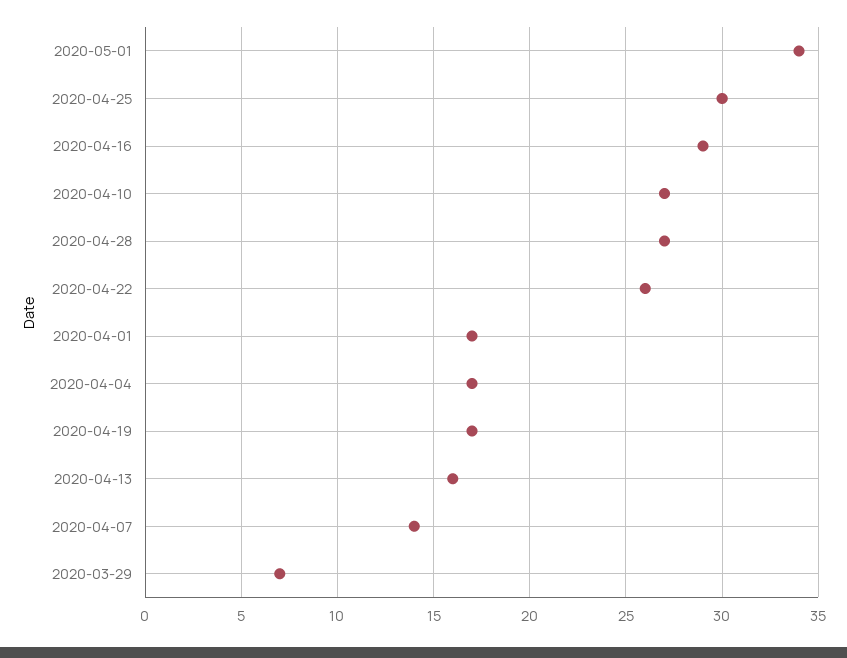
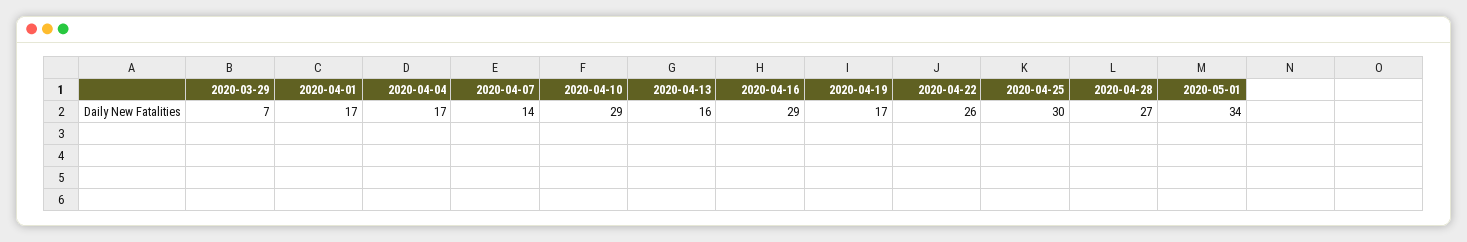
  {
    "2020-05-01": 34,
    "2020-04-25": 30,
    "2020-04-16": 29,
-   "2020-04-10": 27,
+   "2020-04-10": 29,
    "2020-04-28": 27,
    "2020-04-22": 26,
    "2020-04-01": 17,
    "2020-04-04": 17,
    "2020-04-19": 17,
    "2020-04-13": 16,
    "2020-04-07": 14,
    "2020-03-29": 7
  }

